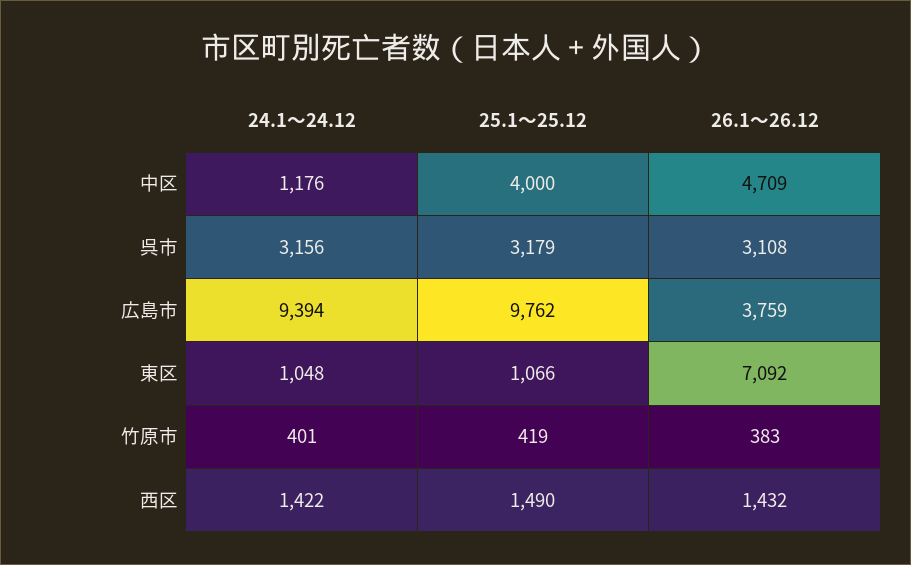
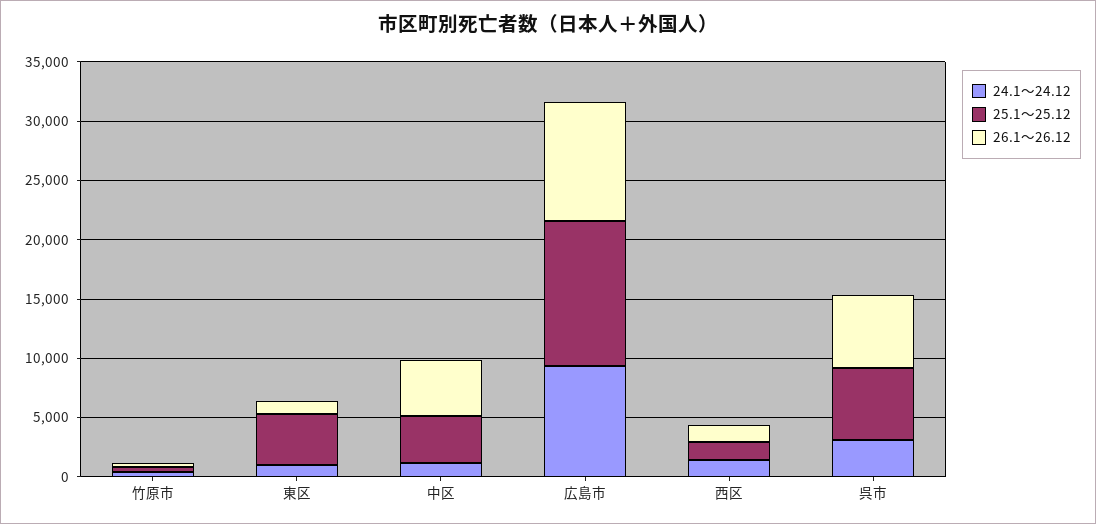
  {
    "24.1～24.12": {
      "中区": 1176,
      "呉市": 3156,
      "広島市": 9394,
      "東区": 1048,
      "竹原市": 401,
      "西区": 1422
    },
    "25.1～25.12": {
      "中区": 4000,
-     "呉市": 3179,
+     "呉市": 6000,
-     "広島市": 9762,
+     "広島市": 12000,
-     "東区": 1066,
+     "東区": 4000,
      "竹原市": 419,
      "西区": 1490
    },
    "26.1～26.12": {
      "中区": 4709,
-     "呉市": 3108,
+     "呉市": 6000,
-     "広島市": 3759,
+     "広島市": 10000,
-     "東区": 7092,
+     "東区": 1000,
      "竹原市": 383,
      "西区": 1432
    }
  }

